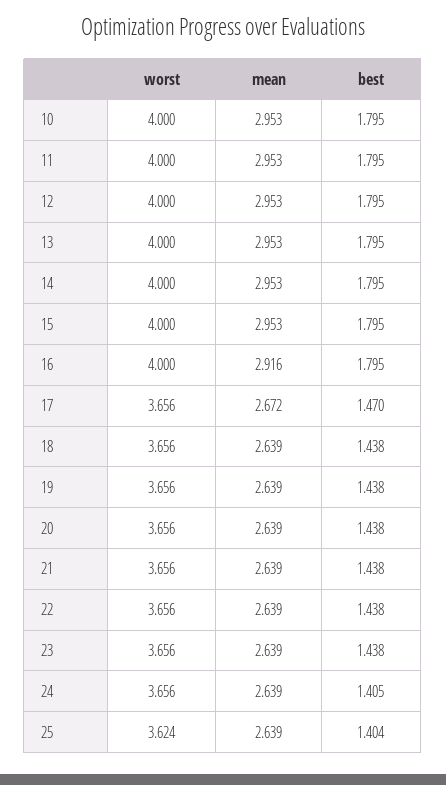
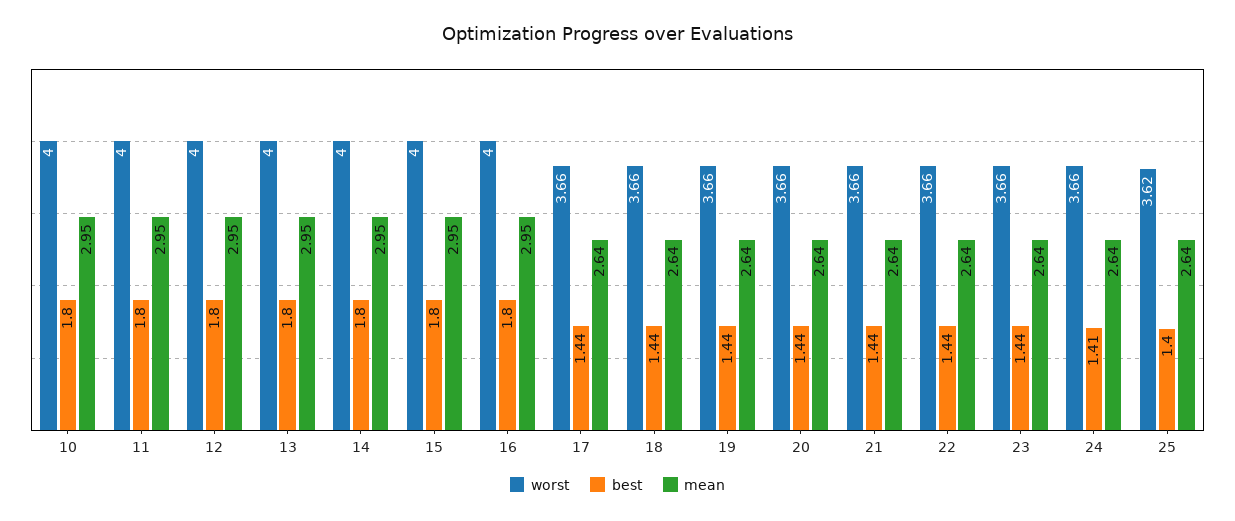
  {
    "worst": {
      "10": 4,
      "11": 4,
      "12": 4,
      "13": 4,
      "14": 4,
      "15": 4,
      "16": 4,
      "17": 3.656,
      "18": 3.656,
      "19": 3.656,
      "20": 3.656,
      "21": 3.656,
      "22": 3.656,
      "23": 3.656,
      "24": 3.656,
      "25": 3.624
    },
    "mean": {
      "10": 2.953,
      "11": 2.953,
      "12": 2.953,
      "13": 2.953,
      "14": 2.953,
      "15": 2.953,
-     "16": 2.916,
+     "16": 2.95,
-     "17": 2.672,
+     "17": 2.64,
      "18": 2.639,
      "19": 2.639,
      "20": 2.639,
      "21": 2.639,
      "22": 2.639,
      "23": 2.639,
      "24": 2.639,
      "25": 2.639
    },
    "best": {
      "10": 1.795,
      "11": 1.795,
      "12": 1.795,
      "13": 1.795,
      "14": 1.795,
      "15": 1.795,
      "16": 1.795,
-     "17": 1.47,
+     "17": 1.44,
      "18": 1.438,
      "19": 1.438,
      "20": 1.438,
      "21": 1.438,
      "22": 1.438,
      "23": 1.438,
      "24": 1.405,
      "25": 1.404
    }
  }

